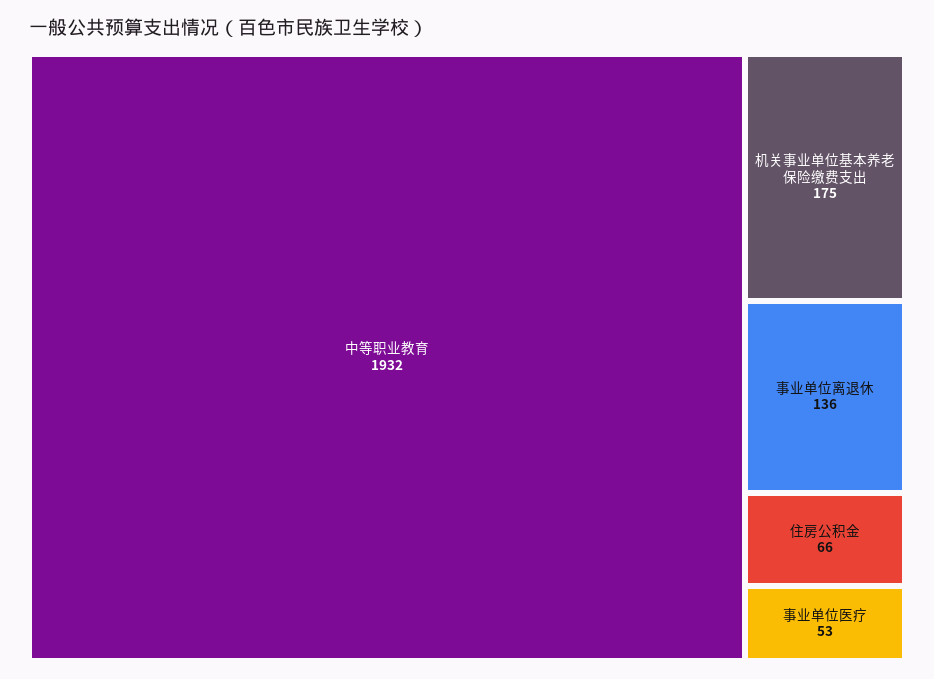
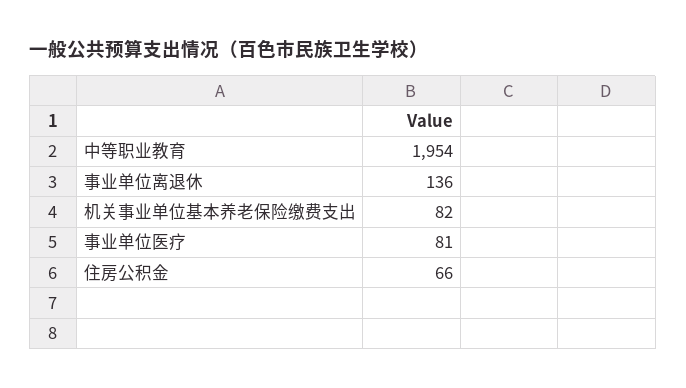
  {
-   "中等职业教育": 1932,
+   "中等职业教育": 1954,
-   "机关事业单位基本养老保险缴费支出": 175,
+   "机关事业单位基本养老保险缴费支出": 82,
    "事业单位离退休": 136,
    "住房公积金": 66,
-   "事业单位医疗": 53
+   "事业单位医疗": 81
  }

